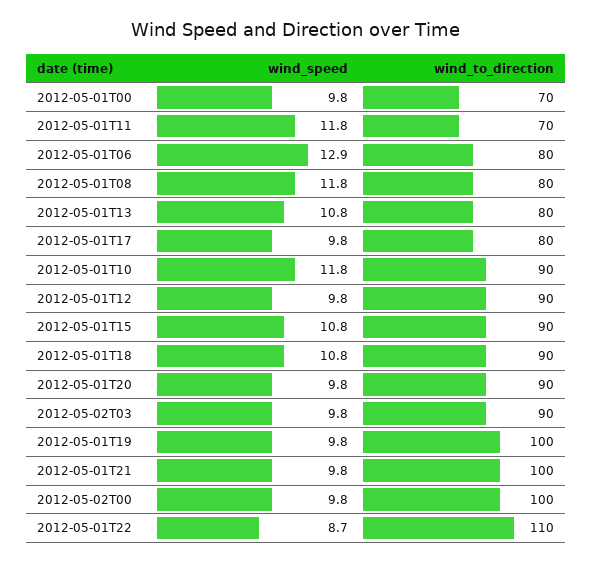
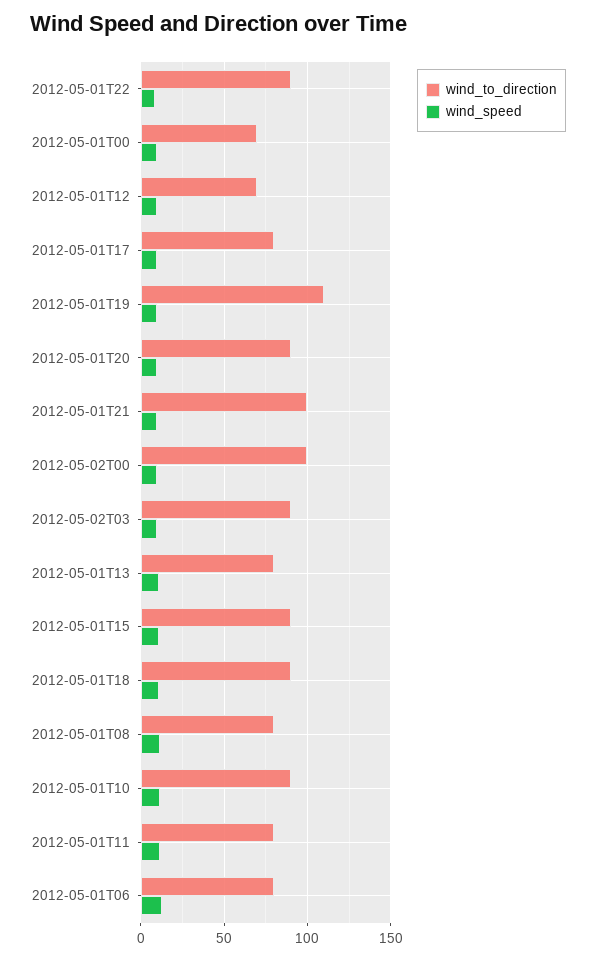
  {
    "wind_speed": {
      "2012-05-01T00": 9.8,
      "2012-05-01T11": 11.8,
      "2012-05-01T06": 12.9,
      "2012-05-01T08": 11.8,
      "2012-05-01T13": 10.8,
      "2012-05-01T17": 9.8,
      "2012-05-01T10": 11.8,
      "2012-05-01T12": 9.8,
      "2012-05-01T15": 10.8,
      "2012-05-01T18": 10.8,
      "2012-05-01T20": 9.8,
      "2012-05-02T03": 9.8,
      "2012-05-01T19": 9.8,
      "2012-05-01T21": 9.8,
      "2012-05-02T00": 9.8,
      "2012-05-01T22": 8.7
    },
    "wind_to_direction": {
      "2012-05-01T00": 70,
-     "2012-05-01T11": 70,
+     "2012-05-01T11": 80,
      "2012-05-01T06": 80,
      "2012-05-01T08": 80,
      "2012-05-01T13": 80,
      "2012-05-01T17": 80,
      "2012-05-01T10": 90,
-     "2012-05-01T12": 90,
+     "2012-05-01T12": 70,
      "2012-05-01T15": 90,
      "2012-05-01T18": 90,
      "2012-05-01T20": 90,
      "2012-05-02T03": 90,
-     "2012-05-01T19": 100,
+     "2012-05-01T19": 110,
      "2012-05-01T21": 100,
      "2012-05-02T00": 100,
-     "2012-05-01T22": 110
+     "2012-05-01T22": 90
    }
  }

